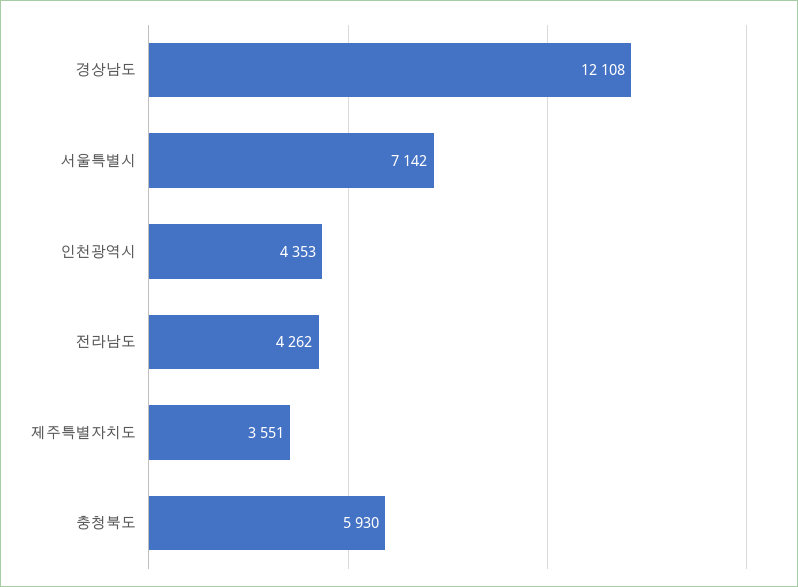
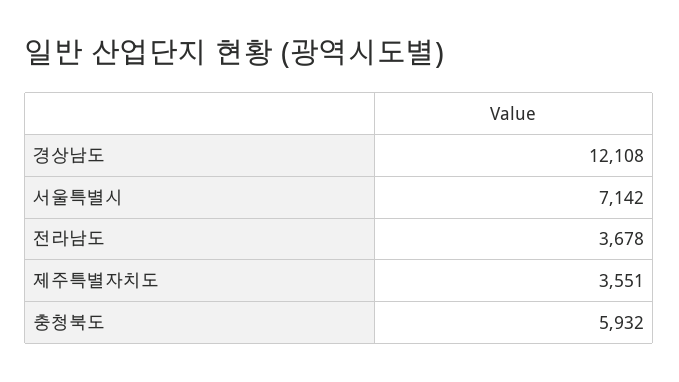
  {
    "경상남도": 12108,
    "서울특별시": 7142,
-   "인천광역시": 4353,
-   "전라남도": 4262,
+   "전라남도": 3678,
    "제주특별자치도": 3551,
-   "충청북도": 5930
+   "충청북도": 5932
  }

